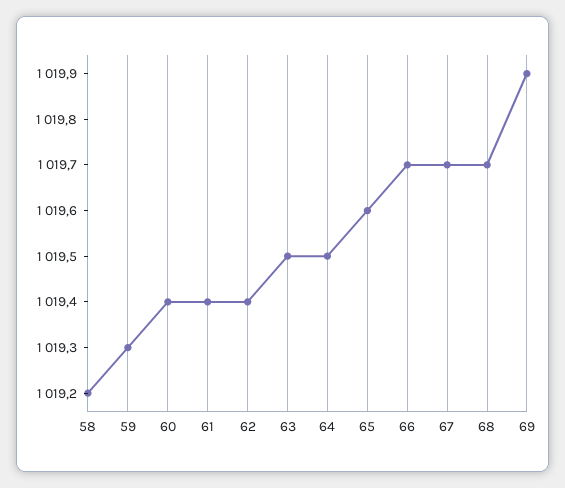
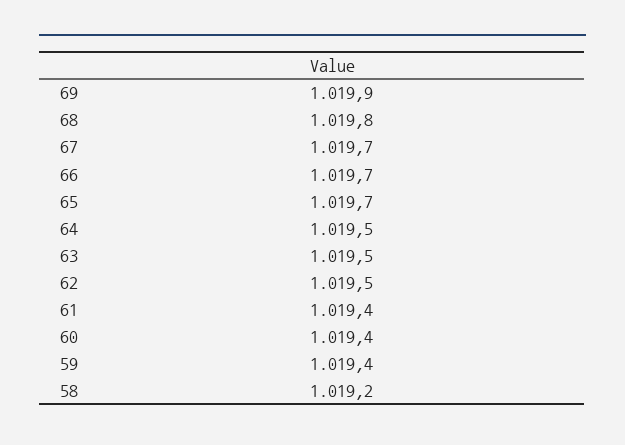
  {
    "58": 1019.2,
-   "59": 1019.3,
+   "59": 1019.4,
    "60": 1019.4,
    "61": 1019.4,
-   "62": 1019.4,
+   "62": 1019.5,
    "63": 1019.5,
    "64": 1019.5,
-   "65": 1019.6,
+   "65": 1019.7,
    "66": 1019.7,
    "67": 1019.7,
-   "68": 1019.7,
+   "68": 1019.8,
    "69": 1019.9
  }

